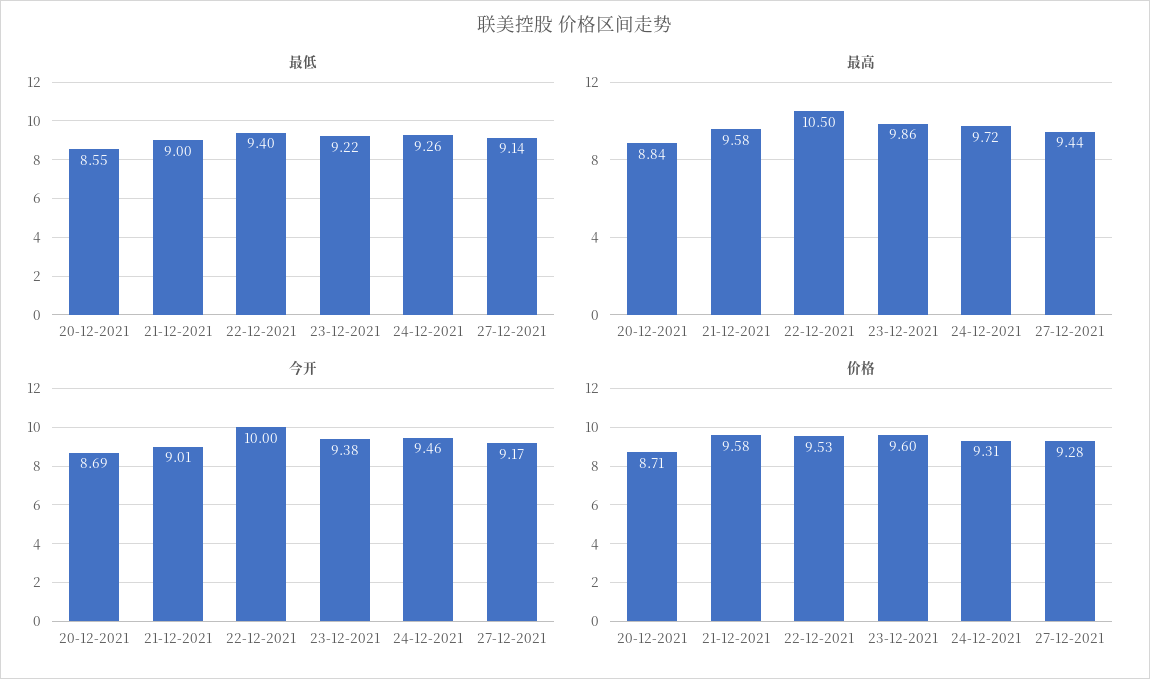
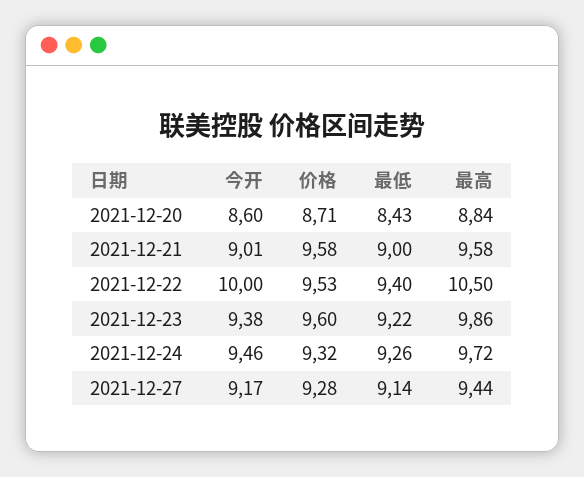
  {
    "最低": {
-     "20-12-2021": 8.55,
+     "20-12-2021": 8.43,
      "21-12-2021": 9,
      "22-12-2021": 9.4,
      "23-12-2021": 9.22,
      "24-12-2021": 9.26,
      "27-12-2021": 9.14
    },
    "最高": {
      "20-12-2021": 8.84,
      "21-12-2021": 9.58,
      "22-12-2021": 10.5,
      "23-12-2021": 9.86,
      "24-12-2021": 9.72,
      "27-12-2021": 9.44
    },
    "今开": {
-     "20-12-2021": 8.69,
+     "20-12-2021": 8.6,
      "21-12-2021": 9.01,
      "22-12-2021": 10,
      "23-12-2021": 9.38,
      "24-12-2021": 9.46,
      "27-12-2021": 9.17
    },
    "价格": {
      "20-12-2021": 8.71,
      "21-12-2021": 9.58,
      "22-12-2021": 9.53,
      "23-12-2021": 9.6,
-     "24-12-2021": 9.31,
+     "24-12-2021": 9.32,
      "27-12-2021": 9.28
    }
  }

